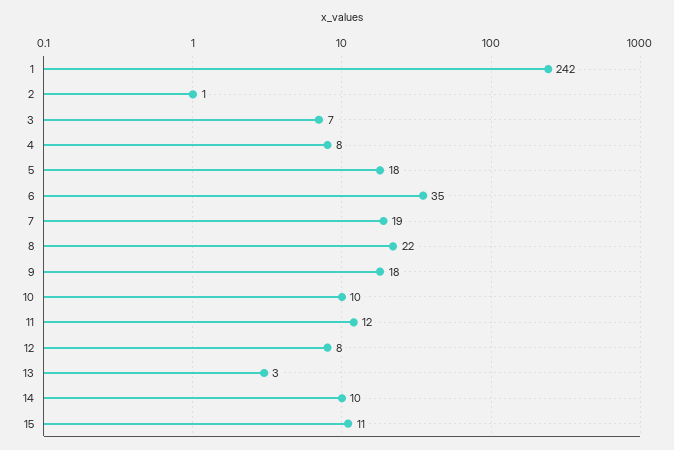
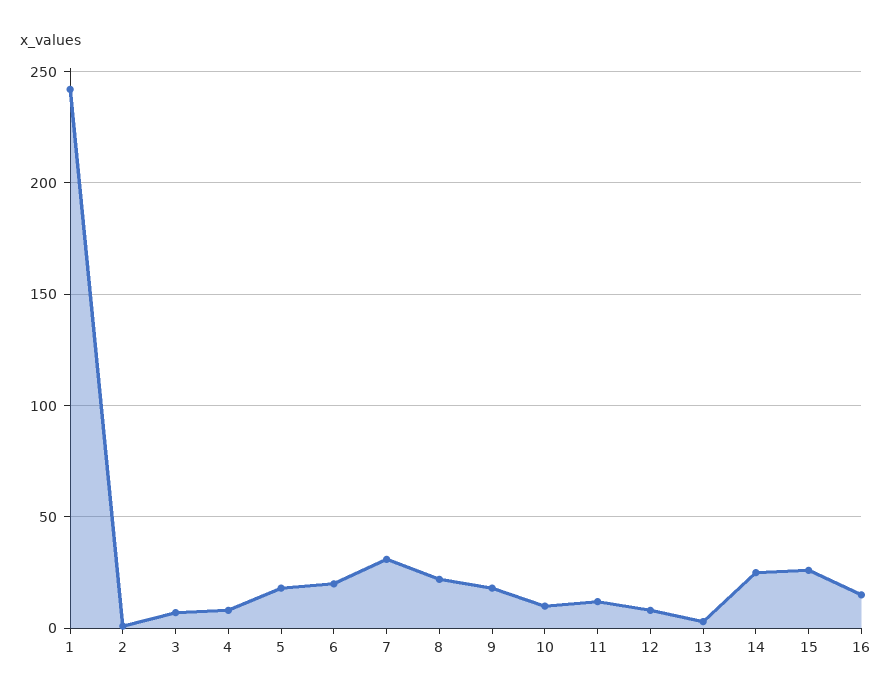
  {
    "1": 242,
    "2": 1,
    "3": 7,
    "4": 8,
    "5": 18,
-   "6": 35,
+   "6": 20,
-   "7": 19,
+   "7": 30,
    "8": 22,
    "9": 18,
    "10": 10,
    "11": 12,
    "12": 8,
    "13": 3,
-   "14": 10,
+   "14": 25,
-   "15": 11
+   "15": 25,
+   "16": 15
  }

